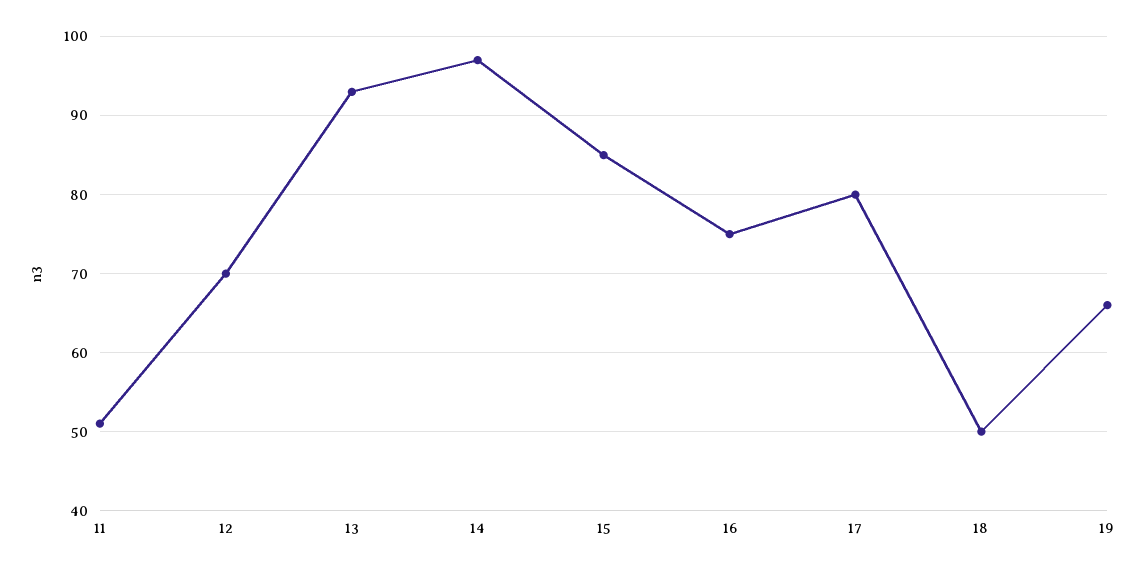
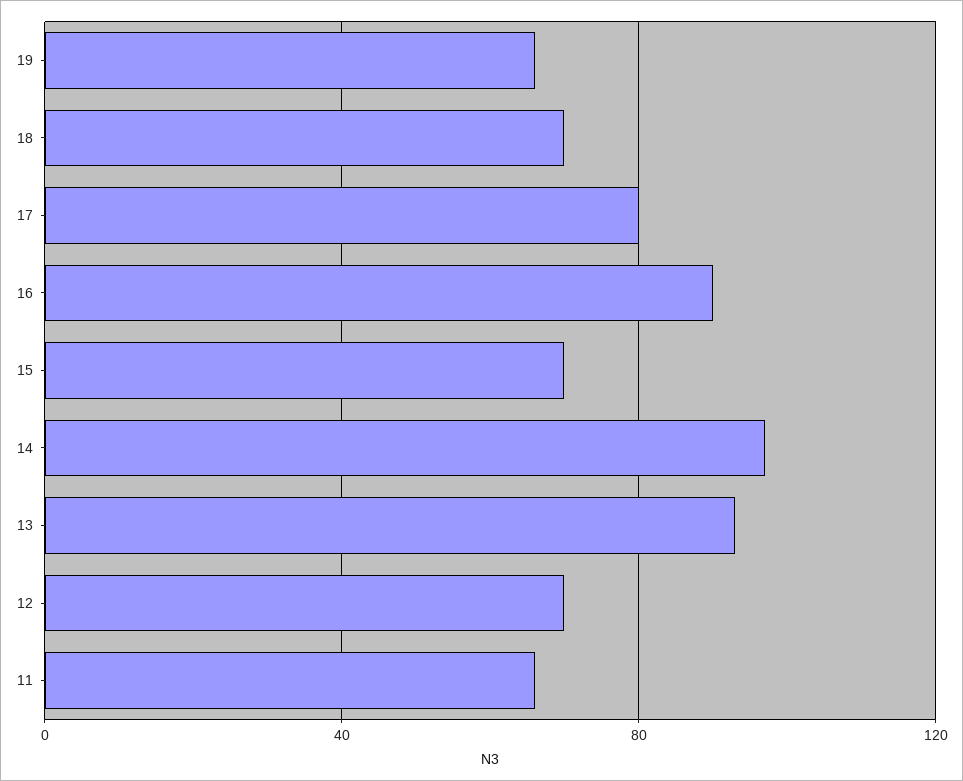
  {
-   "11": 51,
+   "11": 65,
    "12": 70,
    "13": 93,
    "14": 97,
-   "15": 85,
+   "15": 70,
-   "16": 75,
+   "16": 90,
    "17": 80,
-   "18": 50,
+   "18": 70,
    "19": 66
  }

